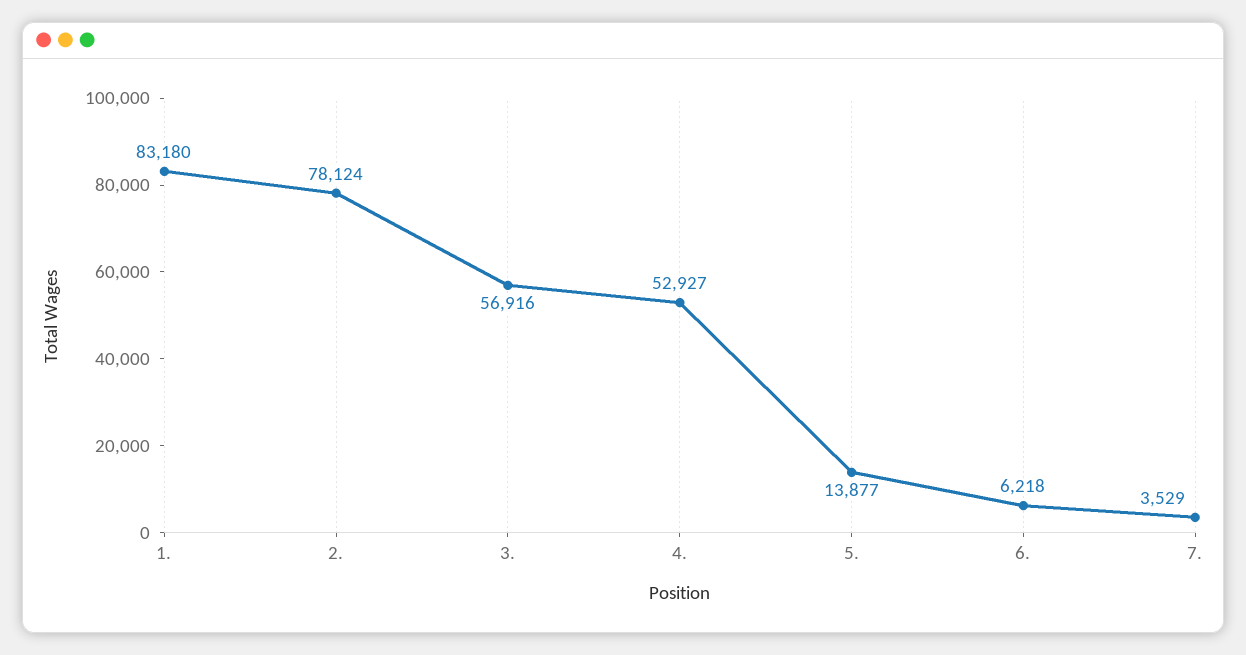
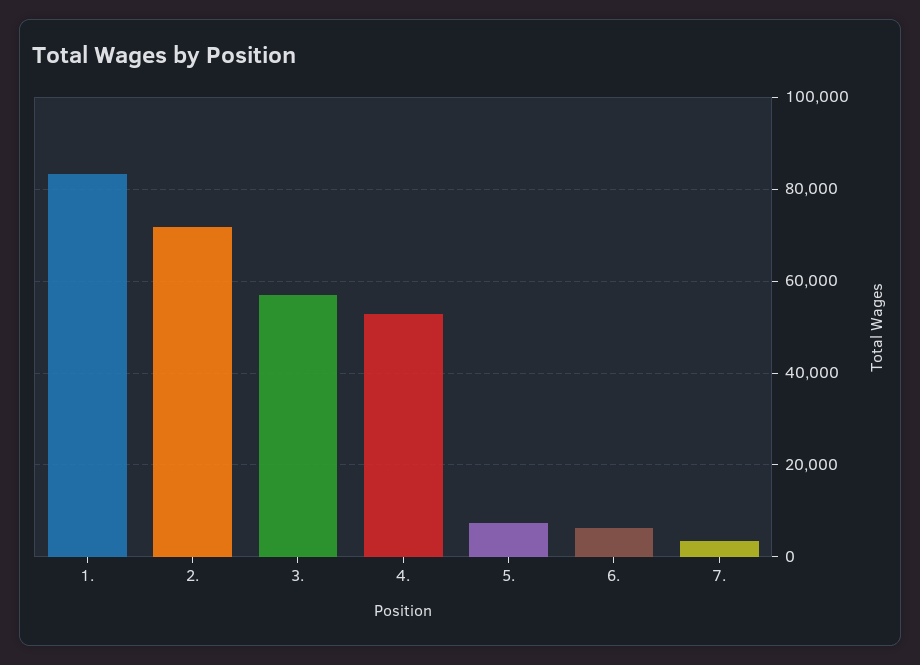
  {
    "1.": 83180,
-   "2.": 78124,
+   "2.": 72000,
    "3.": 56916,
    "4.": 52927,
-   "5.": 13877,
+   "5.": 8000,
    "6.": 6218,
    "7.": 3529
  }

